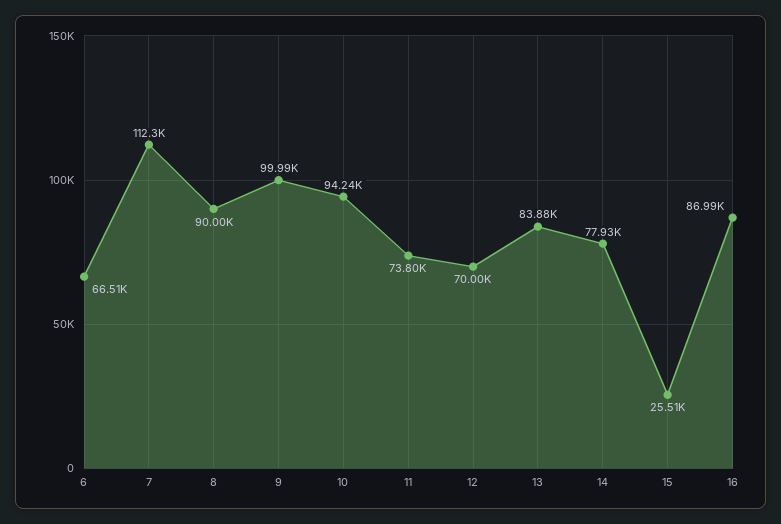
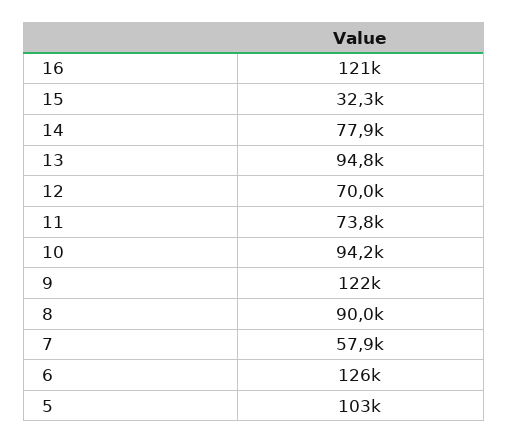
  {
-   "6": 66510,
+   "6": 126000,
-   "7": 112300,
+   "7": 57900,
    "8": 90000,
-   "9": 99990,
+   "9": 122000,
    "10": 94240,
    "11": 73800,
    "12": 70000,
-   "13": 83880,
+   "13": 94800,
    "14": 77930,
-   "15": 25510,
+   "15": 32300,
-   "16": 86990
+   "16": 121000,
+   "5": 103000
  }

